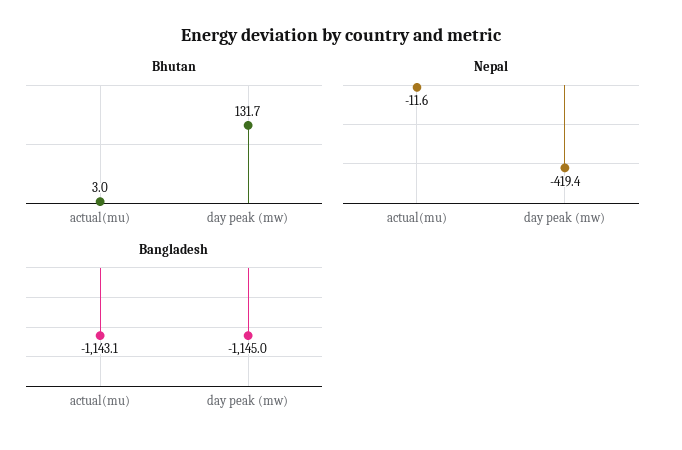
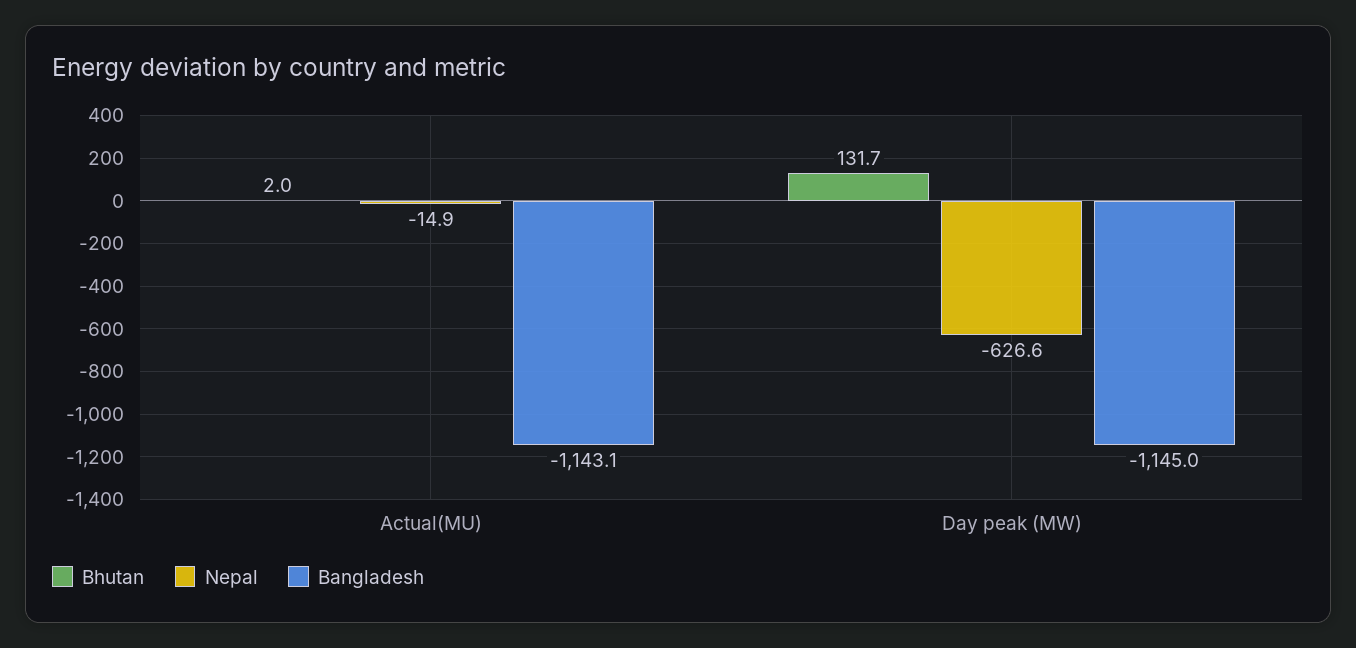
  {
    "Bhutan": {
-     "actual(mu)": 3,
+     "actual(mu)": 2,
      "day peak (mw)": 131.7
    },
    "Nepal": {
-     "actual(mu)": -11.6,
+     "actual(mu)": -14.9,
-     "day peak (mw)": -419.4
+     "day peak (mw)": -626.6
    },
    "Bangladesh": {
      "actual(mu)": -1143.1,
      "day peak (mw)": -1145
    }
  }

